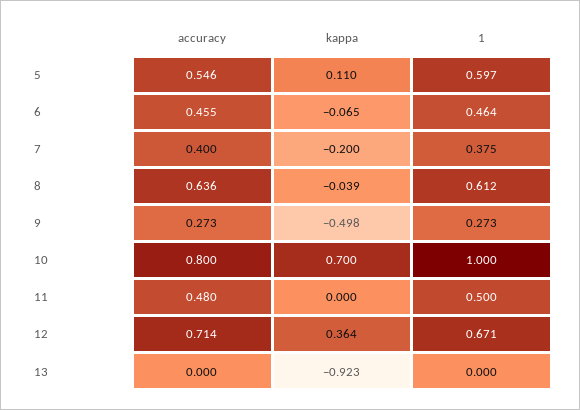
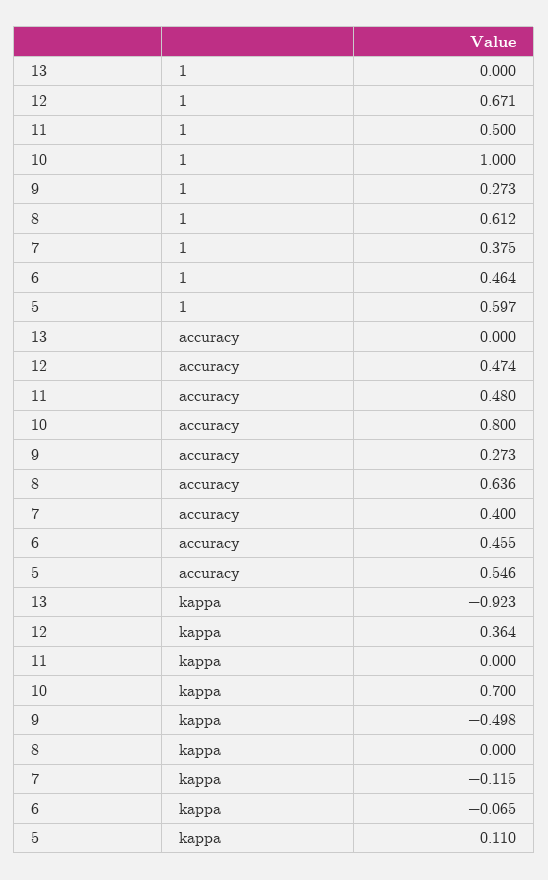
  {
    "accuracy": {
      "5": 0.546,
      "6": 0.455,
      "7": 0.4,
      "8": 0.636,
      "9": 0.273,
      "10": 0.8,
      "11": 0.48,
-     "12": 0.714,
+     "12": 0.474,
      "13": 0
    },
    "kappa": {
      "5": 0.11,
      "6": -0.065,
-     "7": -0.2,
+     "7": -0.115,
-     "8": -0.039,
+     "8": 0,
      "9": -0.498,
      "10": 0.7,
      "11": 0,
      "12": 0.364,
      "13": -0.923
    },
    "1": {
      "5": 0.597,
      "6": 0.464,
      "7": 0.375,
      "8": 0.612,
      "9": 0.273,
      "10": 1,
      "11": 0.5,
      "12": 0.671,
      "13": 0
    }
  }

